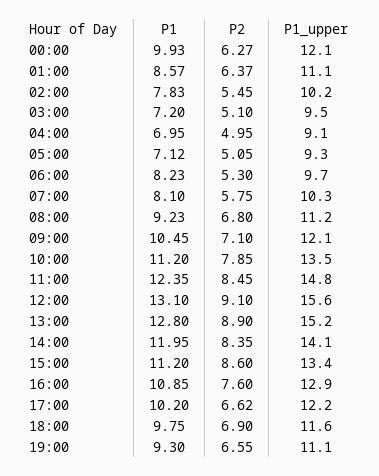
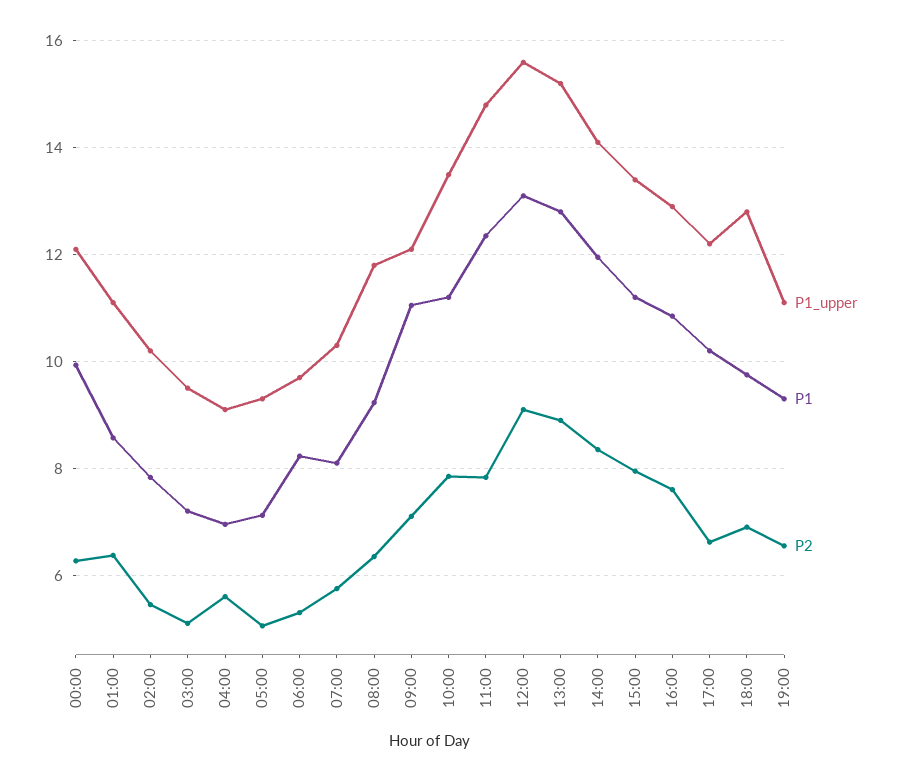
  {
    "P1": {
      "00:00": 9.93,
      "01:00": 8.57,
      "02:00": 7.83,
      "03:00": 7.2,
      "04:00": 6.95,
      "05:00": 7.12,
      "06:00": 8.23,
      "07:00": 8.1,
      "08:00": 9.23,
-     "09:00": 10.45,
+     "09:00": 11,
      "10:00": 11.2,
      "11:00": 12.35,
      "12:00": 13.1,
      "13:00": 12.8,
      "14:00": 11.95,
      "15:00": 11.2,
      "16:00": 10.85,
      "17:00": 10.2,
      "18:00": 9.75,
      "19:00": 9.3
    },
    "P2": {
      "00:00": 6.27,
      "01:00": 6.37,
      "02:00": 5.45,
      "03:00": 5.1,
-     "04:00": 4.95,
+     "04:00": 5.6,
      "05:00": 5.05,
      "06:00": 5.3,
      "07:00": 5.75,
-     "08:00": 6.8,
+     "08:00": 6.4,
      "09:00": 7.1,
      "10:00": 7.85,
-     "11:00": 8.45,
+     "11:00": 7.8,
      "12:00": 9.1,
      "13:00": 8.9,
      "14:00": 8.35,
-     "15:00": 8.6,
+     "15:00": 8,
      "16:00": 7.6,
      "17:00": 6.62,
      "18:00": 6.9,
      "19:00": 6.55
    },
    "P1_upper": {
      "00:00": 12.1,
      "01:00": 11.1,
      "02:00": 10.2,
      "03:00": 9.5,
      "04:00": 9.1,
      "05:00": 9.3,
      "06:00": 9.7,
      "07:00": 10.3,
-     "08:00": 11.2,
+     "08:00": 11.8,
      "09:00": 12.1,
      "10:00": 13.5,
      "11:00": 14.8,
      "12:00": 15.6,
      "13:00": 15.2,
      "14:00": 14.1,
      "15:00": 13.4,
      "16:00": 12.9,
      "17:00": 12.2,
-     "18:00": 11.6,
+     "18:00": 12.8,
      "19:00": 11.1
    }
  }

